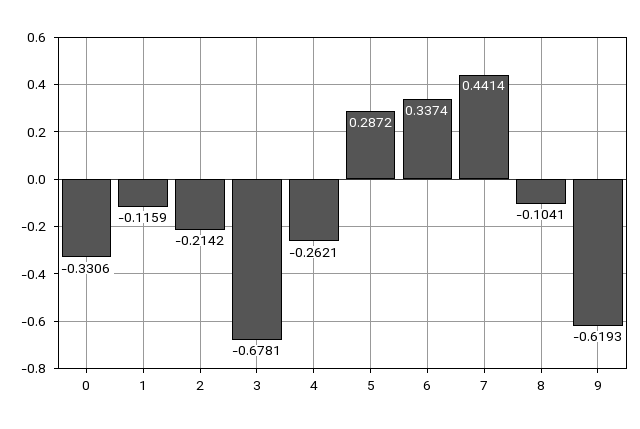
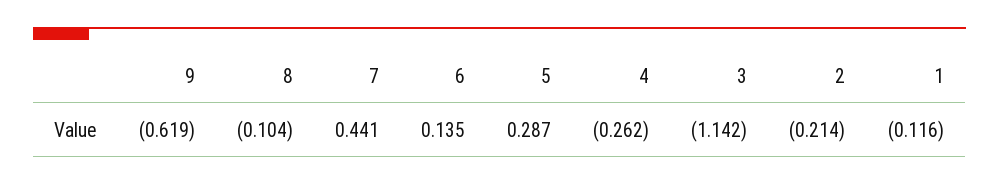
  {
-   "0": -0.3306,
    "1": -0.1159,
    "2": -0.2142,
-   "3": -0.6781,
+   "3": -1.142,
    "4": -0.2621,
    "5": 0.2872,
-   "6": 0.3374,
+   "6": 0.135,
    "7": 0.4414,
    "8": -0.1041,
    "9": -0.6193
  }

